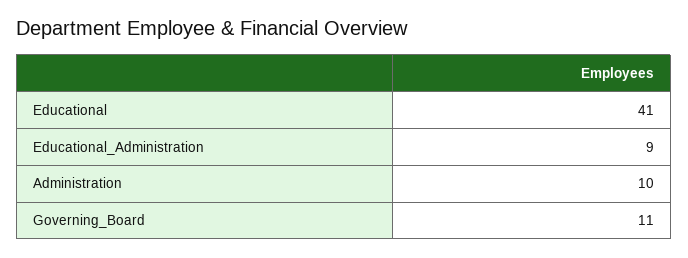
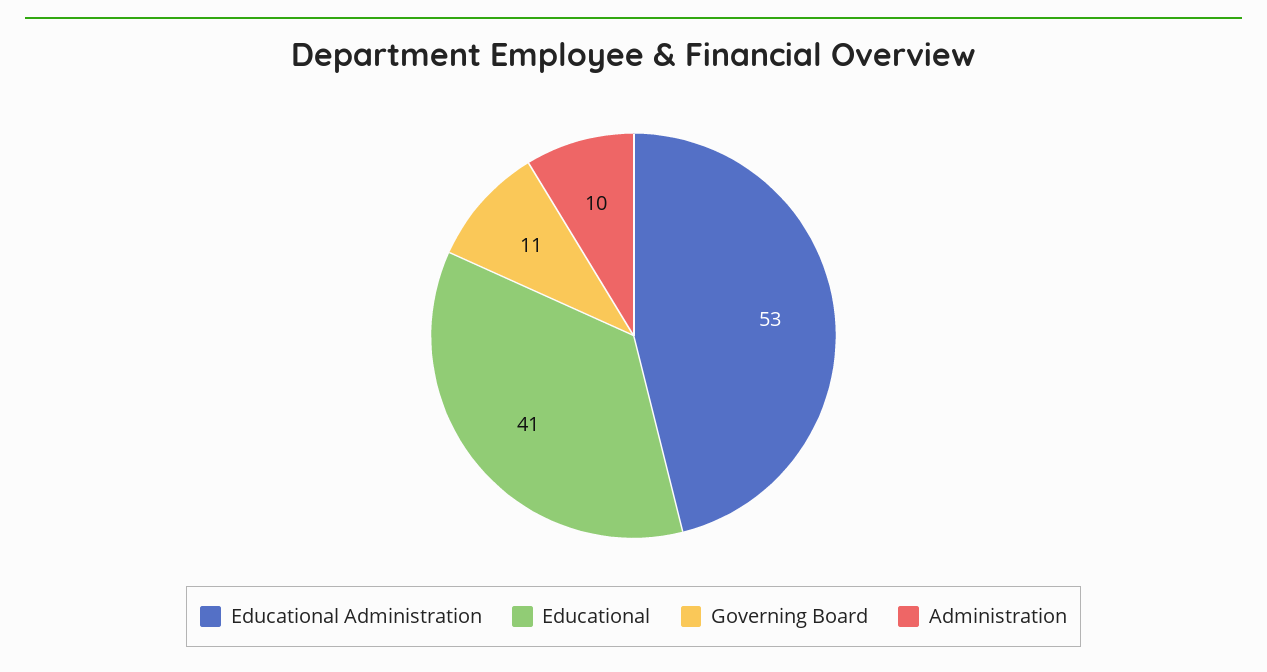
  {
    "Educational": 41,
-   "Educational_Administration": 9,
+   "Educational_Administration": 53,
    "Administration": 10,
    "Governing_Board": 11
  }

